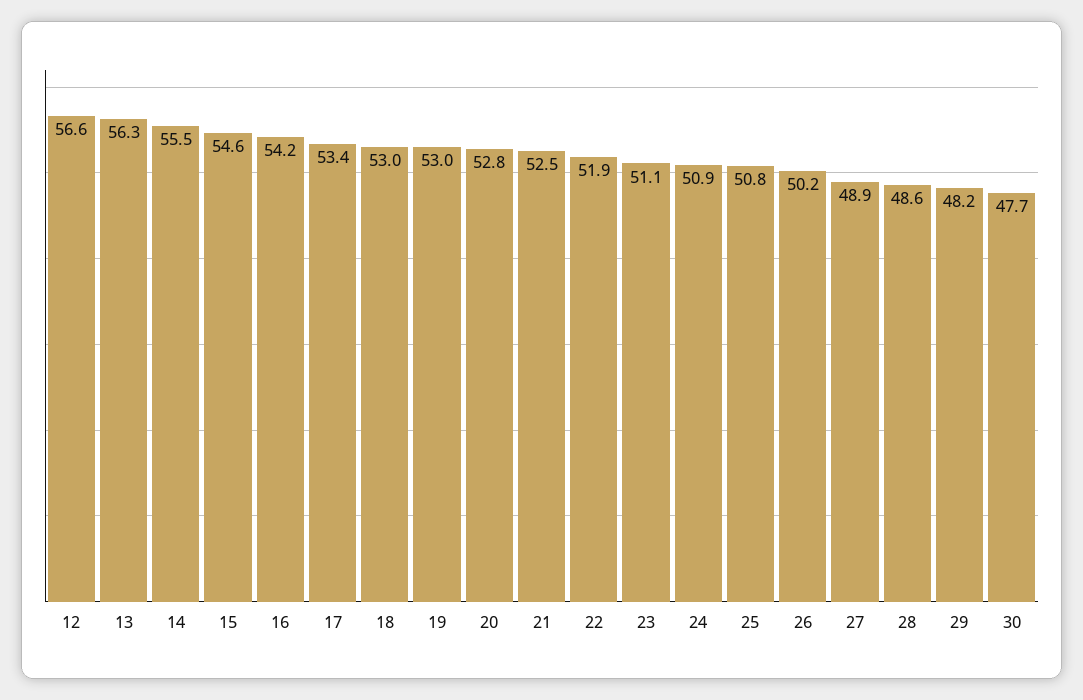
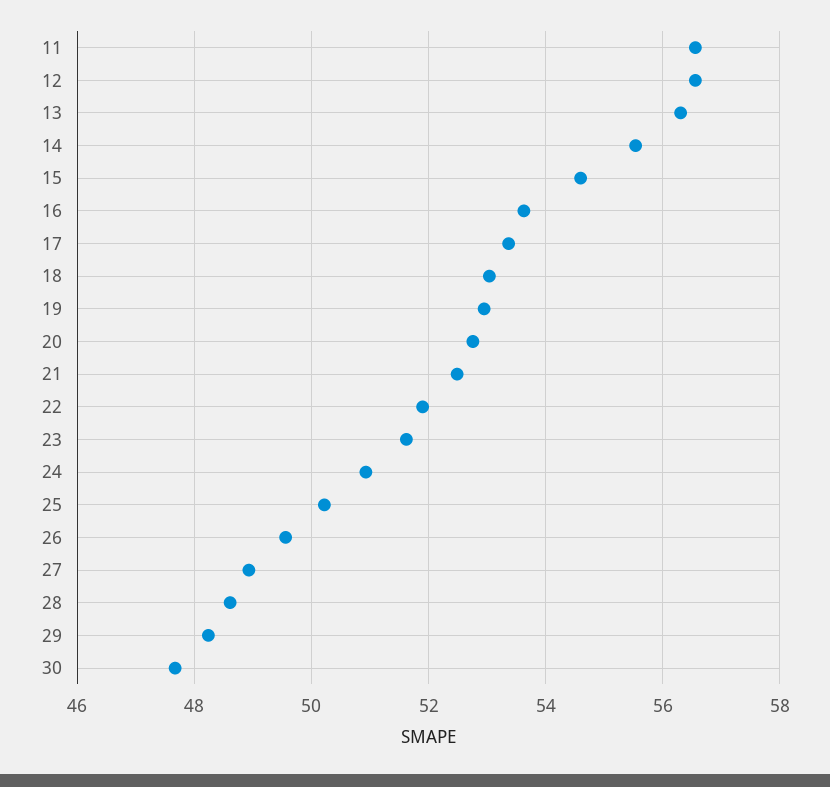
  {
    "12": 56.6,
    "13": 56.3,
    "14": 55.5,
    "15": 54.6,
-   "16": 54.2,
+   "16": 53.6,
    "17": 53.4,
    "18": 53,
    "19": 53,
    "20": 52.8,
    "21": 52.5,
    "22": 51.9,
-   "23": 51.1,
+   "23": 51.6,
    "24": 50.9,
-   "25": 50.8,
+   "25": 50.2,
-   "26": 50.2,
+   "26": 49.6,
    "27": 48.9,
    "28": 48.6,
    "29": 48.2,
-   "30": 47.7
+   "30": 47.7,
+   "11": 56.6
  }

